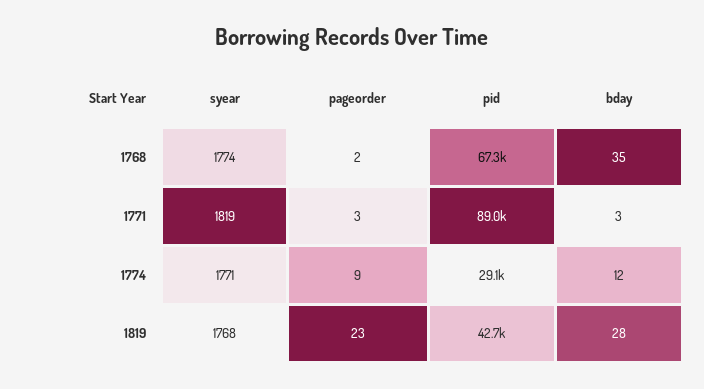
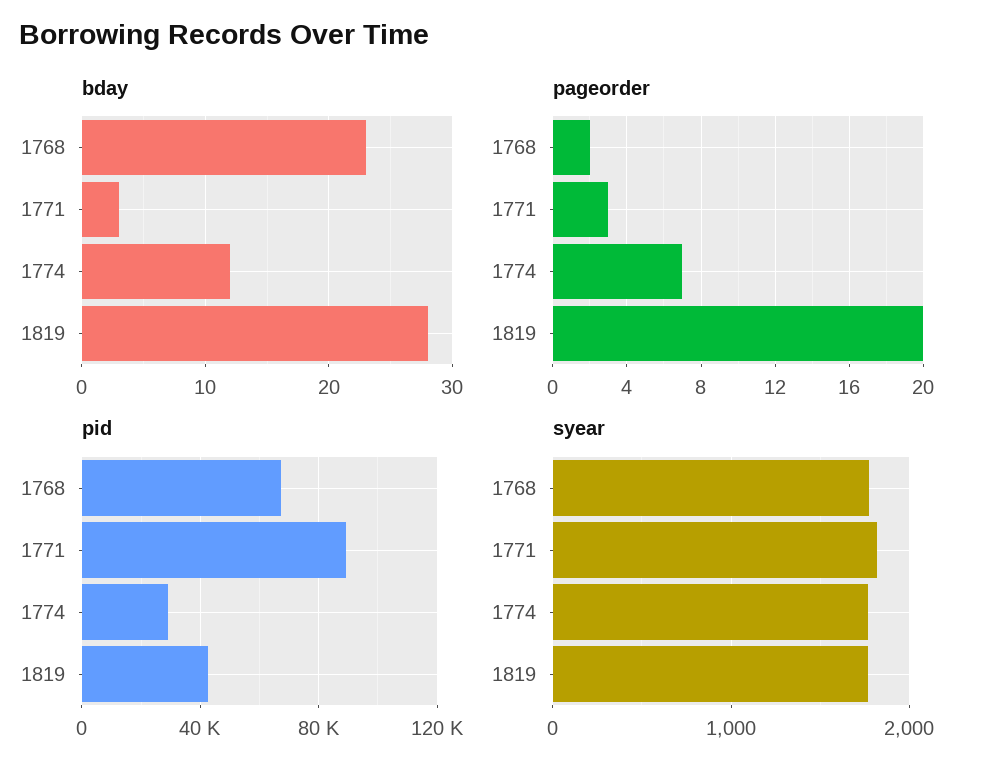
  {
    "syear": {
      "1768": 1774,
      "1771": 1819,
      "1774": 1771,
      "1819": 1768
    },
    "pageorder": {
      "1768": 2,
      "1771": 3,
-     "1774": 9,
+     "1774": 7,
-     "1819": 23
+     "1819": 20
    },
    "pid": {
      "1768": 67300,
      "1771": 89000,
      "1774": 29100,
      "1819": 42700
    },
    "bday": {
-     "1768": 35,
+     "1768": 23,
      "1771": 3,
      "1774": 12,
      "1819": 28
    }
  }

